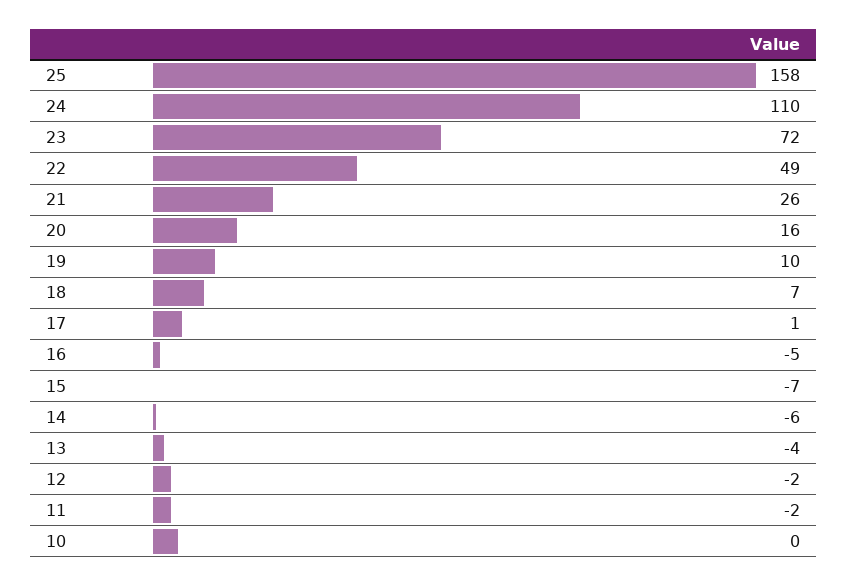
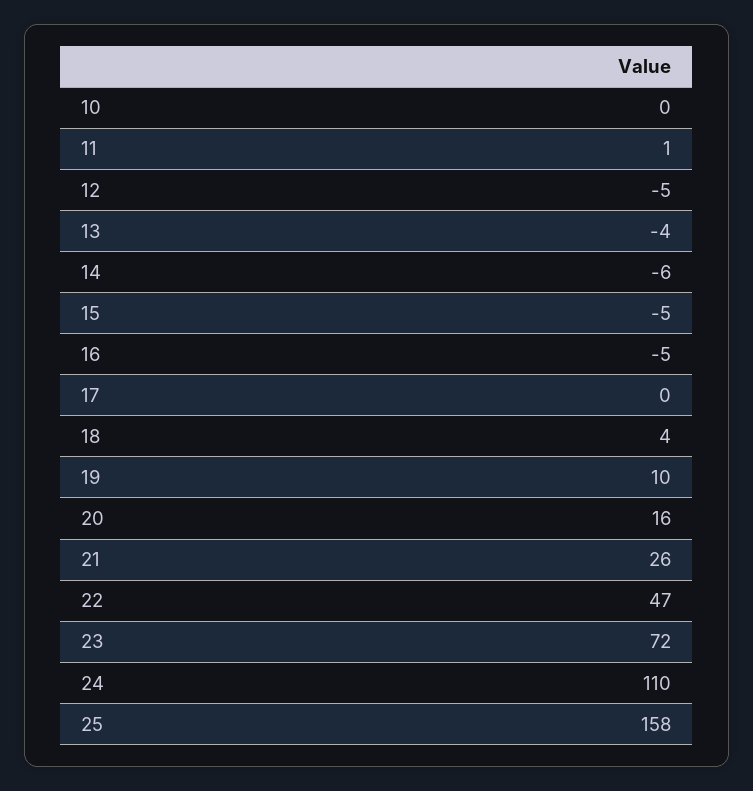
  {
    "25": 158,
    "24": 110,
    "23": 72,
-   "22": 49,
+   "22": 47,
    "21": 26,
    "20": 16,
    "19": 10,
-   "18": 7,
+   "18": 4,
-   "17": 1,
+   "17": 0,
    "16": -5,
-   "15": -7,
+   "15": -5,
    "14": -6,
    "13": -4,
-   "12": -2,
+   "12": -5,
-   "11": -2,
+   "11": 1,
    "10": 0
  }

